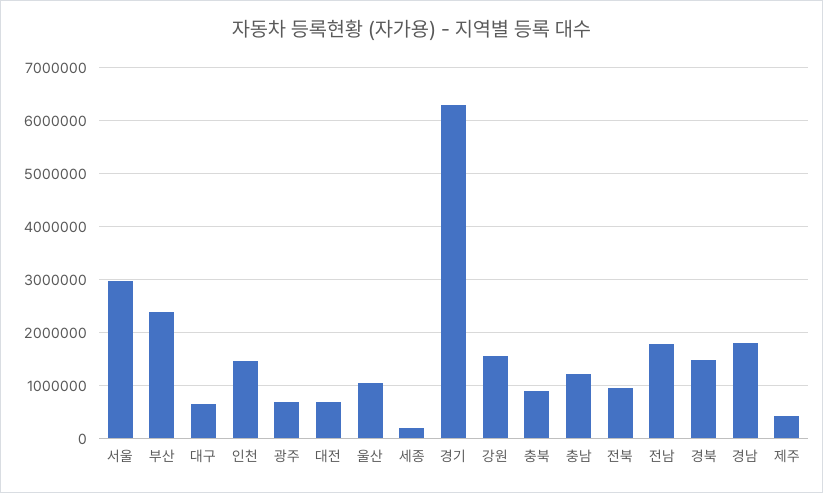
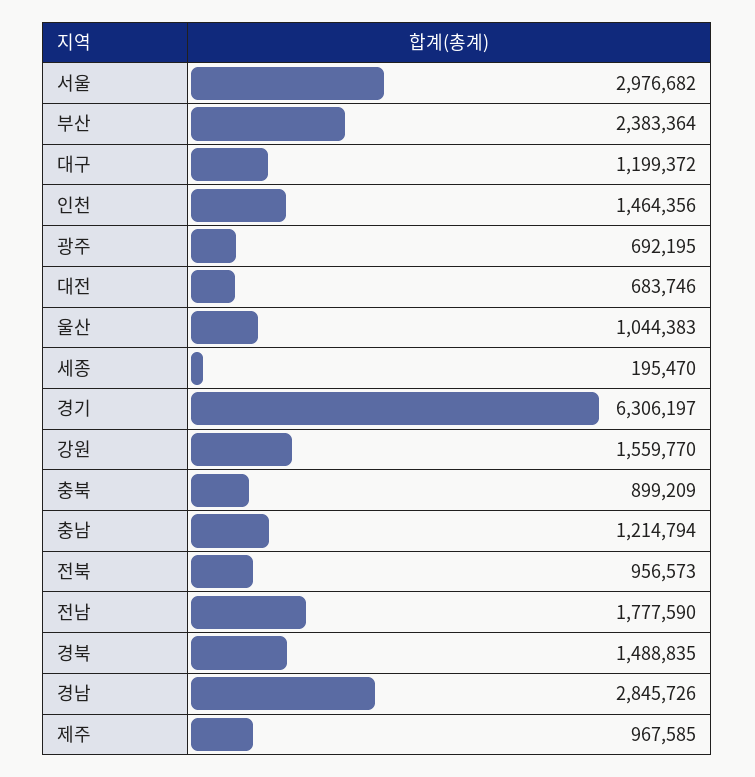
  {
    "서울": 2976682,
    "부산": 2383364,
-   "대구": 600000,
+   "대구": 1199372,
    "인천": 1464356,
    "광주": 692195,
    "대전": 683746,
    "울산": 1044383,
    "세종": 195470,
    "경기": 6306197,
    "강원": 1559770,
    "충북": 899209,
    "충남": 1214794,
    "전북": 956573,
    "전남": 1777590,
    "경북": 1488835,
-   "경남": 1800000,
+   "경남": 2845726,
-   "제주": 400000
+   "제주": 967585
  }

